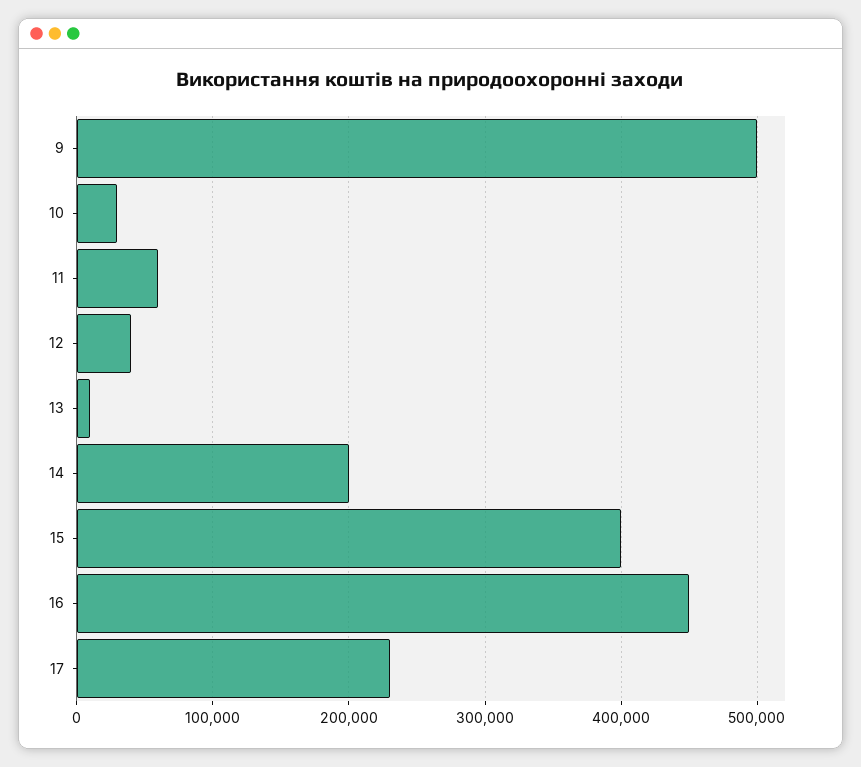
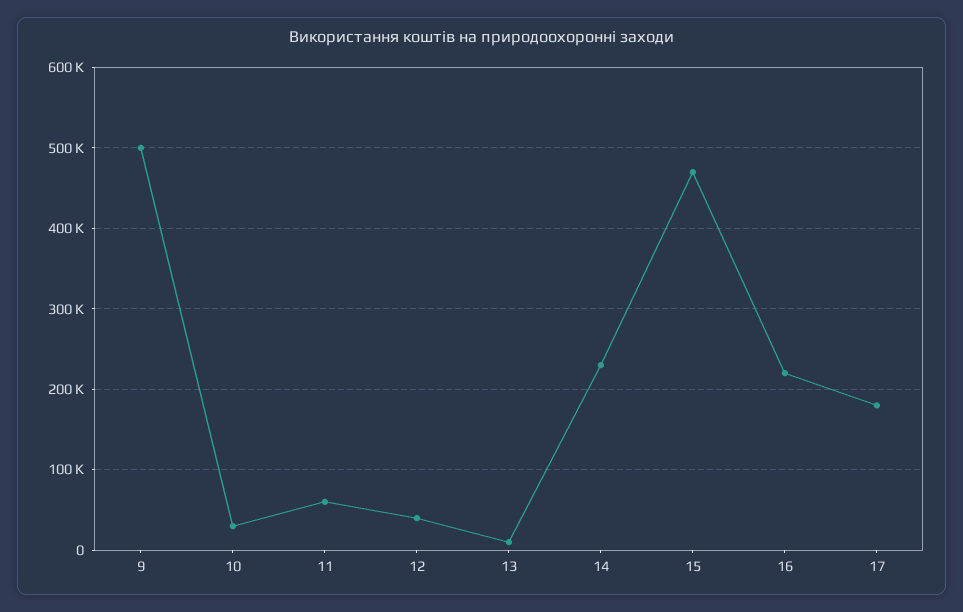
  {
    "9": 500000,
    "10": 30000,
    "11": 60000,
    "12": 40000,
    "13": 10000,
-   "14": 200000,
+   "14": 230000,
-   "15": 400000,
+   "15": 470000,
-   "16": 450000,
+   "16": 220000,
-   "17": 230000
+   "17": 180000
  }

